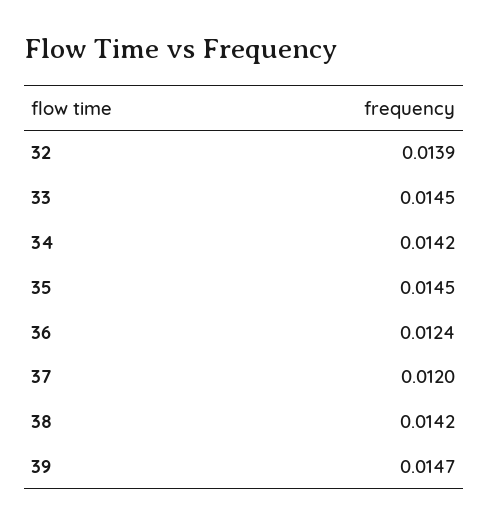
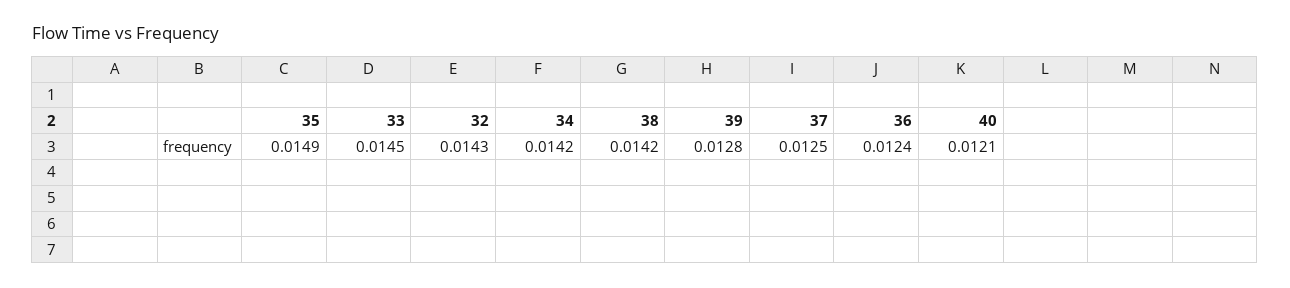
  {
-   "32": 0.0139,
+   "32": 0.0143,
    "33": 0.0145,
    "34": 0.0142,
-   "35": 0.0145,
+   "35": 0.0149,
    "36": 0.0124,
-   "37": 0.012,
+   "37": 0.0125,
    "38": 0.0142,
-   "39": 0.0147
+   "39": 0.0128,
+   "40": 0.0121
  }

